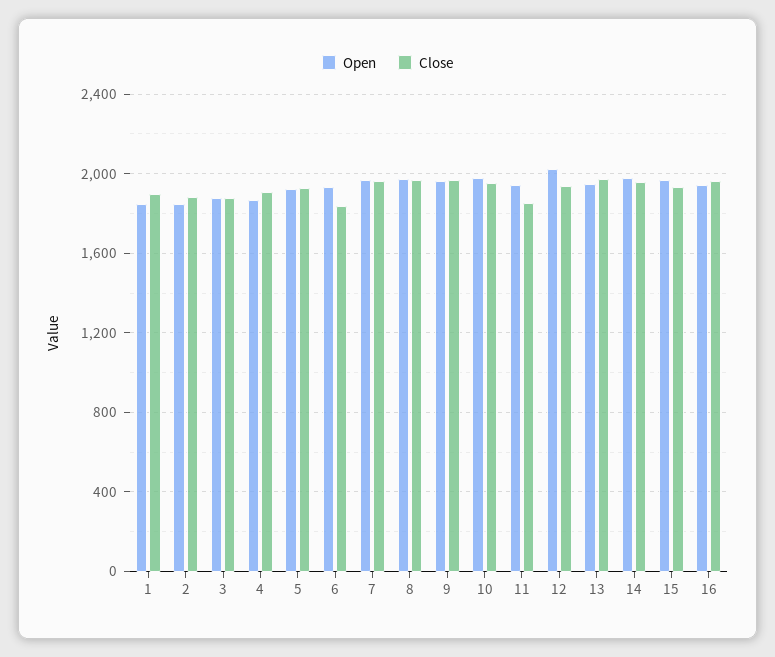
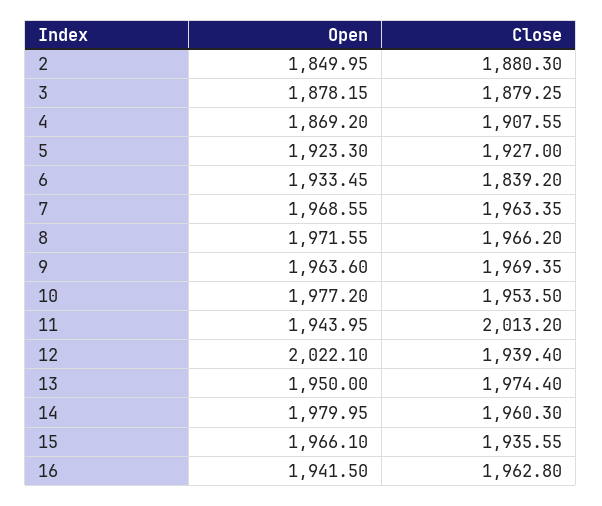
  {
    "Open": {
-     "1": 1850,
      "2": 1849.95,
      "3": 1878.15,
      "4": 1869.2,
      "5": 1923.3,
      "6": 1933.45,
      "7": 1968.55,
      "8": 1971.55,
      "9": 1963.6,
      "10": 1977.2,
      "11": 1943.95,
      "12": 2022.1,
      "13": 1950,
      "14": 1979.95,
      "15": 1966.1,
      "16": 1941.5
    },
    "Close": {
-     "1": 1900,
      "2": 1880.3,
      "3": 1879.25,
      "4": 1907.55,
      "5": 1927,
      "6": 1839.2,
      "7": 1963.35,
      "8": 1966.2,
      "9": 1969.35,
      "10": 1953.5,
-     "11": 1850,
+     "11": 2013.2,
      "12": 1939.4,
      "13": 1974.4,
      "14": 1960.3,
      "15": 1935.55,
      "16": 1962.8
    }
  }

